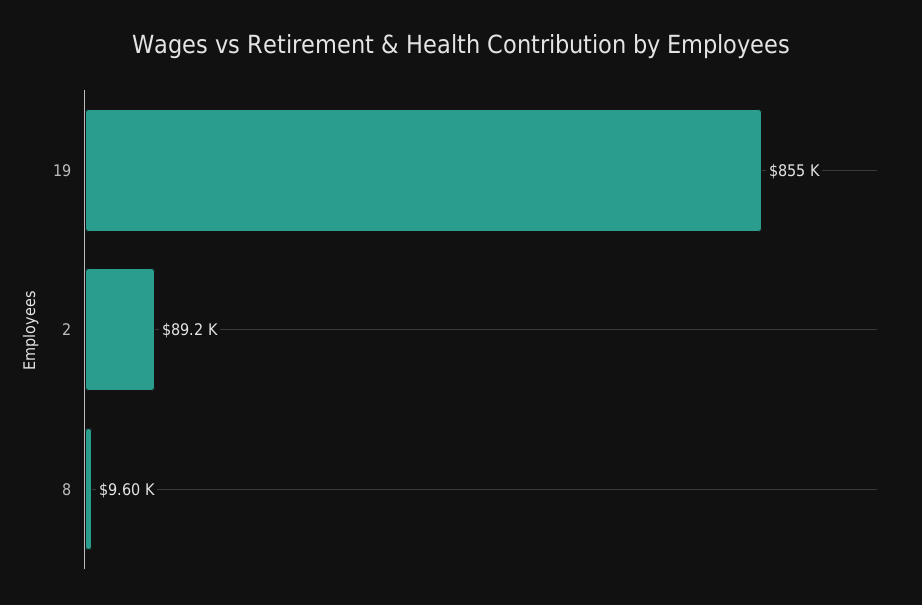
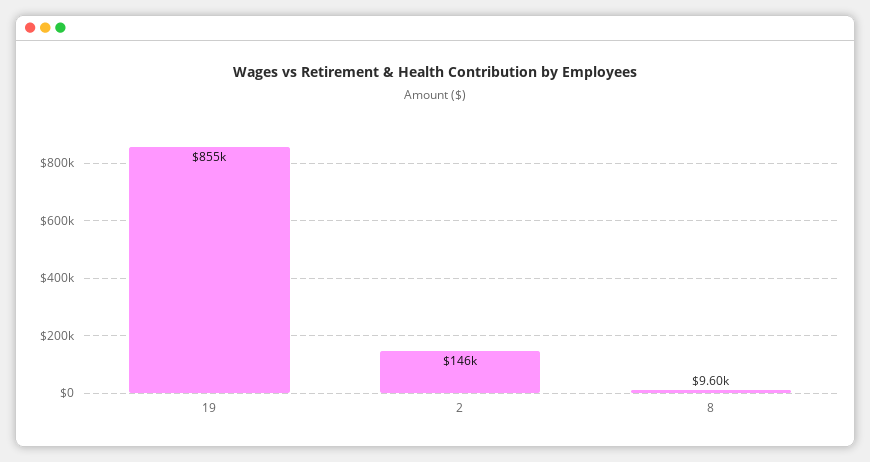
  {
    "19": 855000,
-   "2": 89200,
+   "2": 146000,
    "8": 9600
  }

